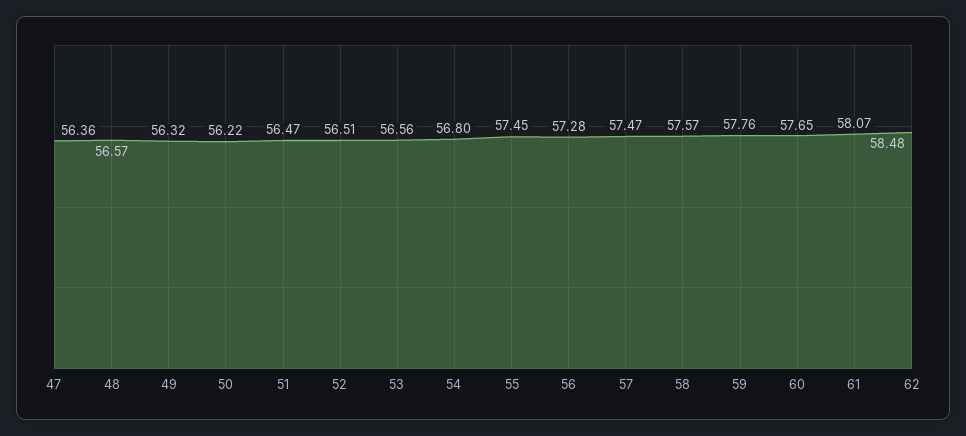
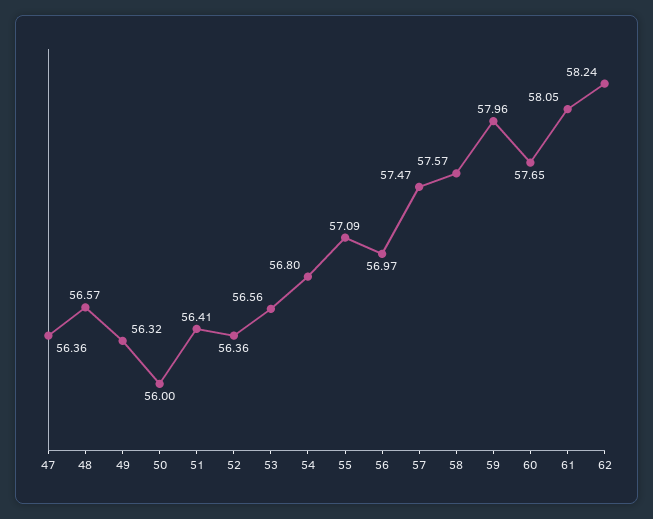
  {
    "47": 56.36,
    "48": 56.57,
    "49": 56.32,
-   "50": 56.22,
+   "50": 56,
-   "51": 56.47,
+   "51": 56.41,
-   "52": 56.51,
+   "52": 56.36,
    "53": 56.56,
    "54": 56.8,
-   "55": 57.45,
+   "55": 57.09,
-   "56": 57.28,
+   "56": 56.97,
    "57": 57.47,
    "58": 57.57,
-   "59": 57.76,
+   "59": 57.96,
    "60": 57.65,
-   "61": 58.07,
+   "61": 58.05,
-   "62": 58.48
+   "62": 58.24
  }

